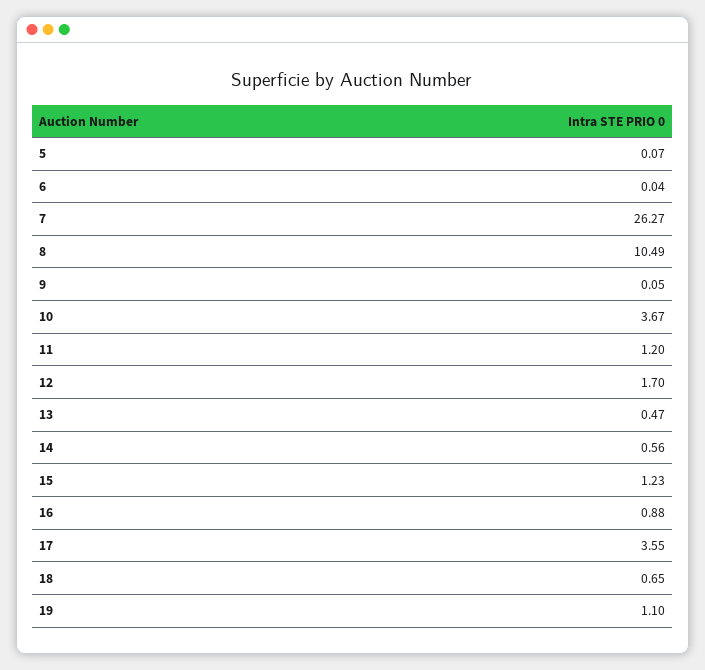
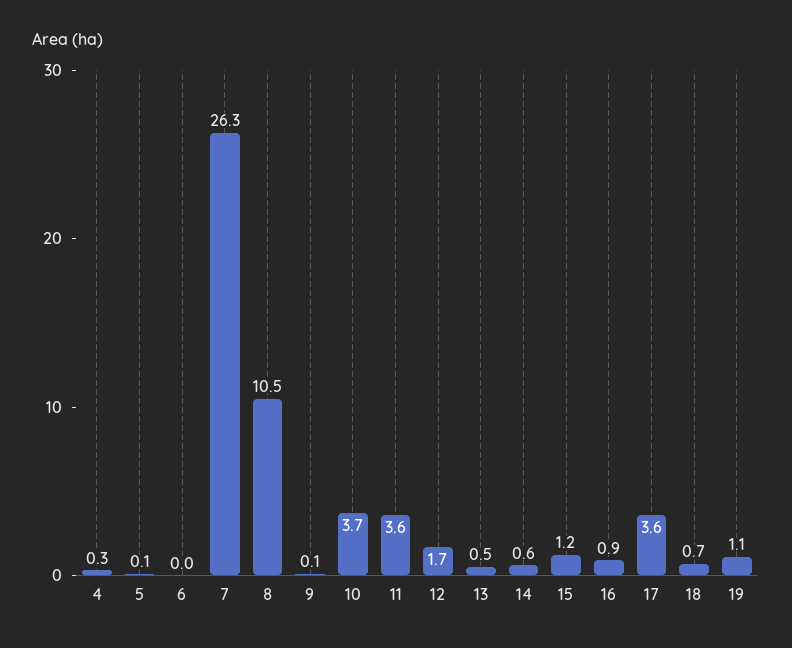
  {
    "5": 0.07,
    "6": 0.04,
    "7": 26.27,
    "8": 10.49,
    "9": 0.05,
    "10": 3.67,
-   "11": 1.2,
+   "11": 3.6,
    "12": 1.7,
    "13": 0.47,
    "14": 0.56,
    "15": 1.23,
    "16": 0.88,
    "17": 3.55,
    "18": 0.65,
-   "19": 1.1
+   "19": 1.1,
+   "4": 0.3
  }

